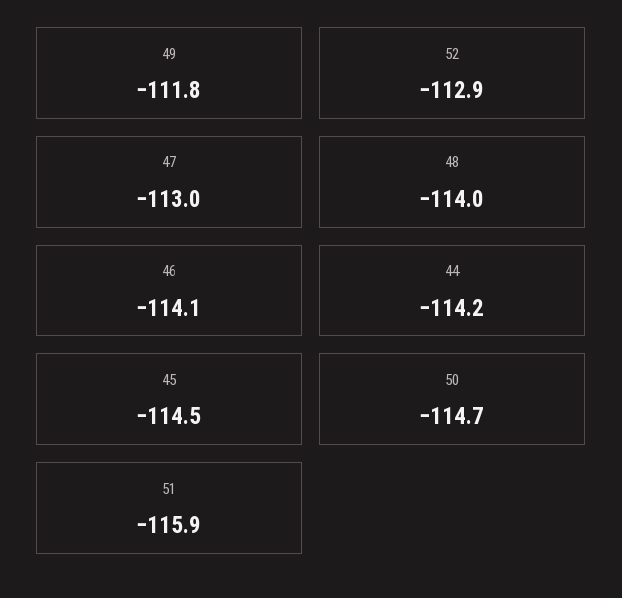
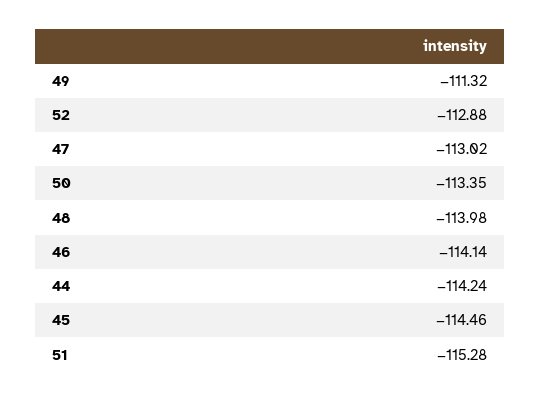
  {
-   "49": -111.8,
+   "49": -111.32,
    "52": -112.88,
    "47": -113.02,
    "48": -113.98,
    "46": -114.14,
    "44": -114.24,
    "45": -114.46,
-   "50": -114.7,
+   "50": -113.35,
-   "51": -115.9
+   "51": -115.28
  }

